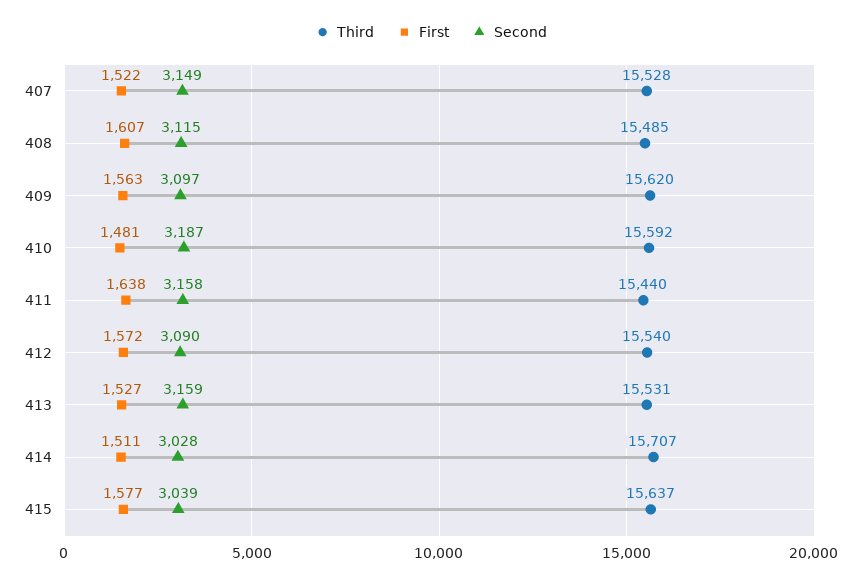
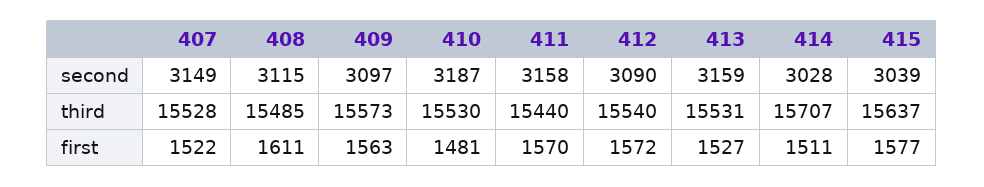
  {
    "Third": {
      "407": 15528,
      "408": 15485,
-     "409": 15620,
+     "409": 15573,
-     "410": 15592,
+     "410": 15530,
      "411": 15440,
      "412": 15540,
      "413": 15531,
      "414": 15707,
      "415": 15637
    },
    "First": {
      "407": 1522,
-     "408": 1607,
+     "408": 1611,
      "409": 1563,
      "410": 1481,
-     "411": 1638,
+     "411": 1570,
      "412": 1572,
      "413": 1527,
      "414": 1511,
      "415": 1577
    },
    "Second": {
      "407": 3149,
      "408": 3115,
      "409": 3097,
      "410": 3187,
      "411": 3158,
      "412": 3090,
      "413": 3159,
      "414": 3028,
      "415": 3039
    }
  }

